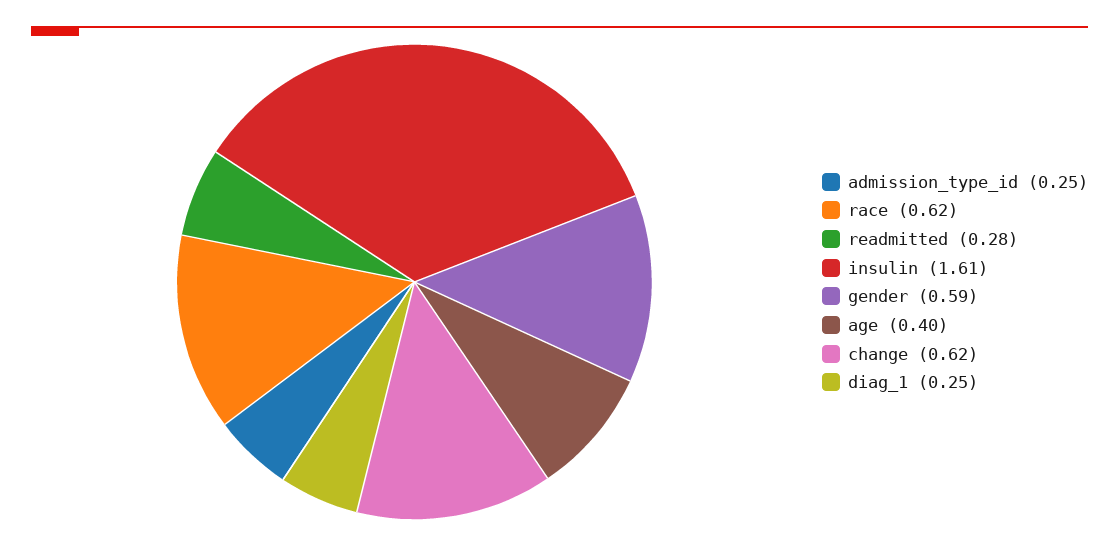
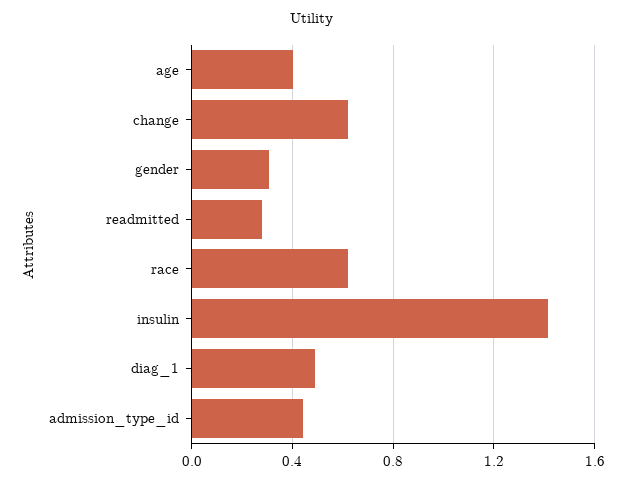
  {
-   "admission_type_id": 0.25,
+   "admission_type_id": 0.45,
    "race": 0.62,
    "readmitted": 0.28,
-   "insulin": 1.61,
+   "insulin": 1.4,
-   "gender": 0.59,
+   "gender": 0.3,
    "age": 0.4,
    "change": 0.62,
-   "diag_1": 0.25
+   "diag_1": 0.5
  }

